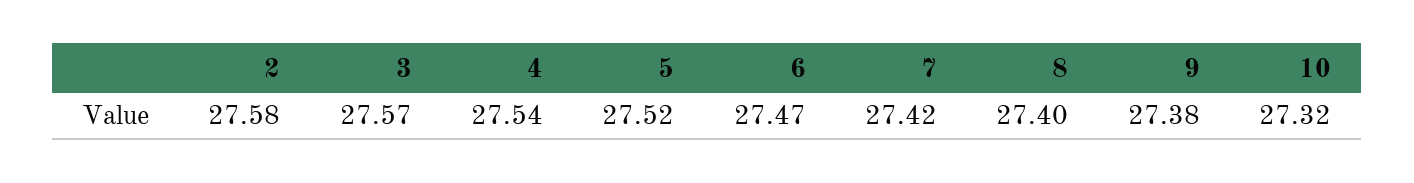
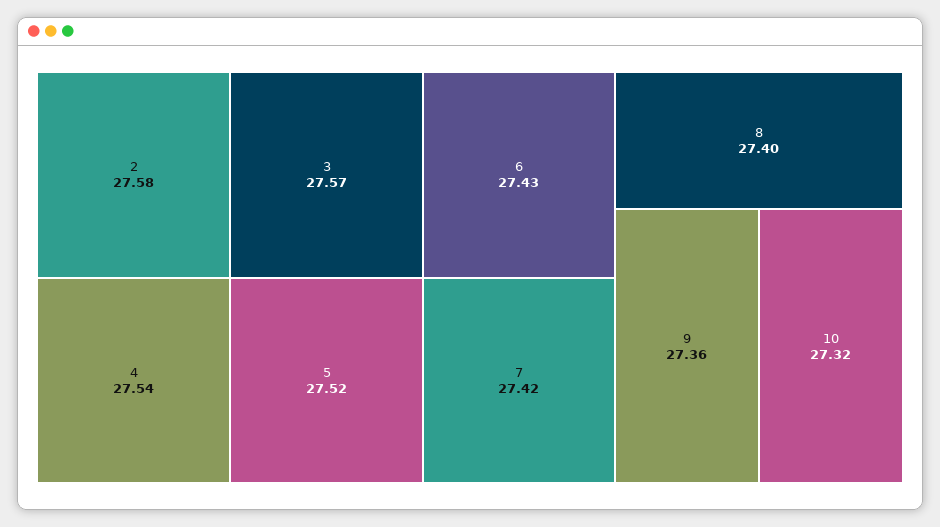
  {
    "2": 27.58,
    "3": 27.57,
    "4": 27.54,
    "5": 27.52,
-   "6": 27.47,
+   "6": 27.43,
    "7": 27.42,
    "8": 27.4,
-   "9": 27.38,
+   "9": 27.36,
    "10": 27.32
  }

